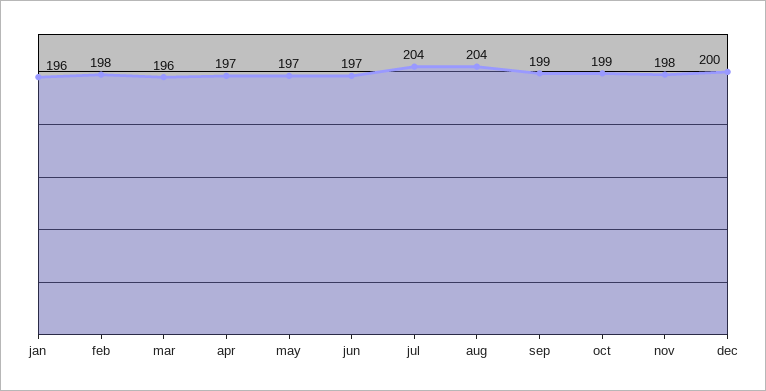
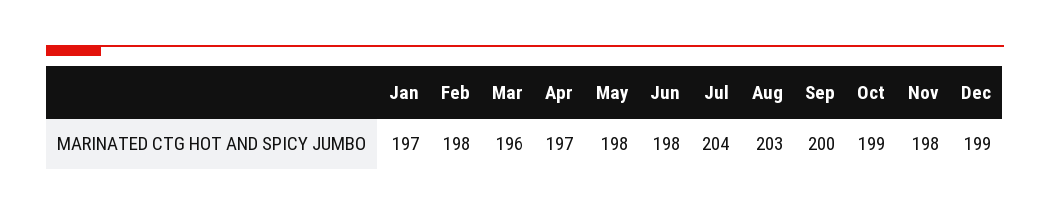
  {
-   "jan": 196,
+   "jan": 197,
    "feb": 198,
    "mar": 196,
    "apr": 197,
-   "may": 197,
+   "may": 198,
-   "jun": 197,
+   "jun": 198,
    "jul": 204,
-   "aug": 204,
+   "aug": 203,
-   "sep": 199,
+   "sep": 200,
    "oct": 199,
    "nov": 198,
-   "dec": 200
+   "dec": 199
  }

